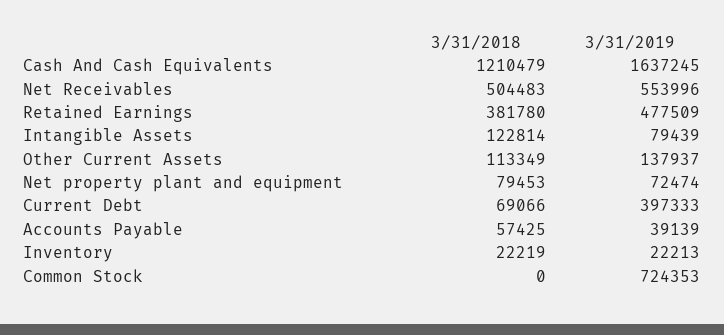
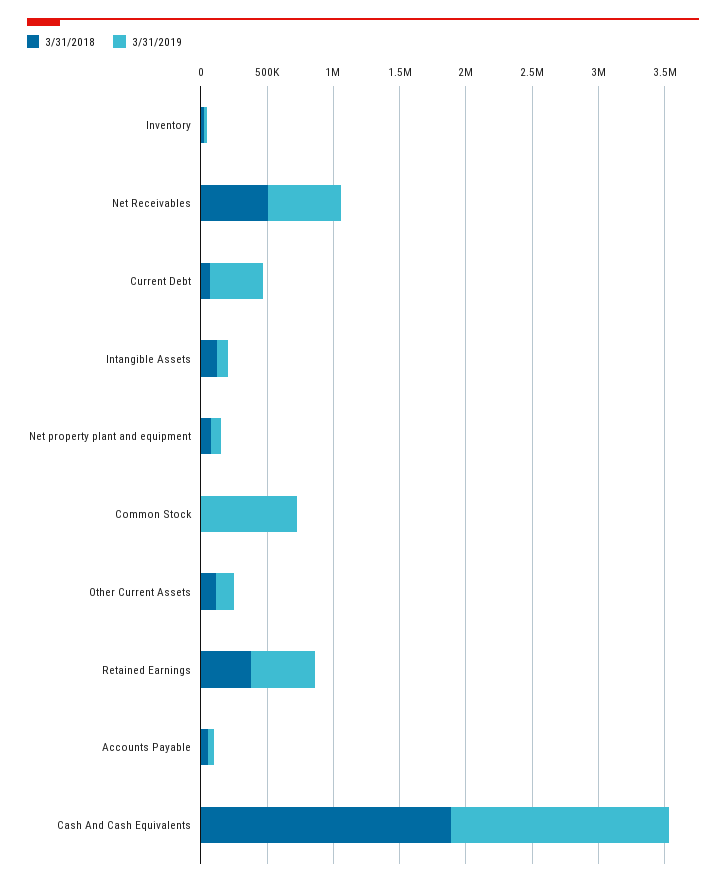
  {
    "3/31/2018": {
-     "Cash And Cash Equivalents": 1210479,
+     "Cash And Cash Equivalents": 1900000,
      "Net Receivables": 504483,
      "Retained Earnings": 381780,
      "Intangible Assets": 122814,
      "Other Current Assets": 113349,
      "Net property plant and equipment": 79453,
      "Current Debt": 69066,
      "Accounts Payable": 57425,
      "Inventory": 22219,
      "Common Stock": 0
    },
    "3/31/2019": {
      "Cash And Cash Equivalents": 1637245,
      "Net Receivables": 553996,
      "Retained Earnings": 477509,
      "Intangible Assets": 79439,
      "Other Current Assets": 137937,
      "Net property plant and equipment": 72474,
      "Current Debt": 397333,
      "Accounts Payable": 39139,
      "Inventory": 22213,
      "Common Stock": 724353
    }
  }

